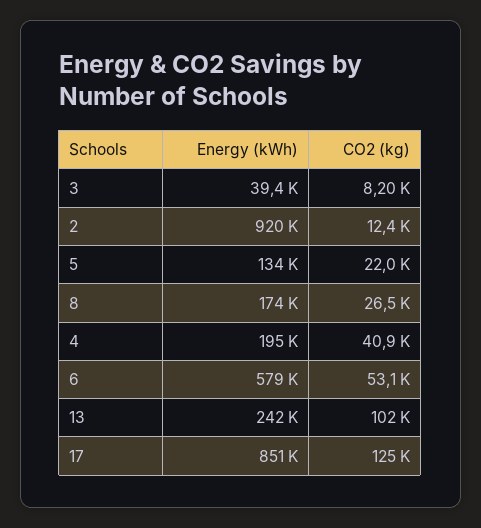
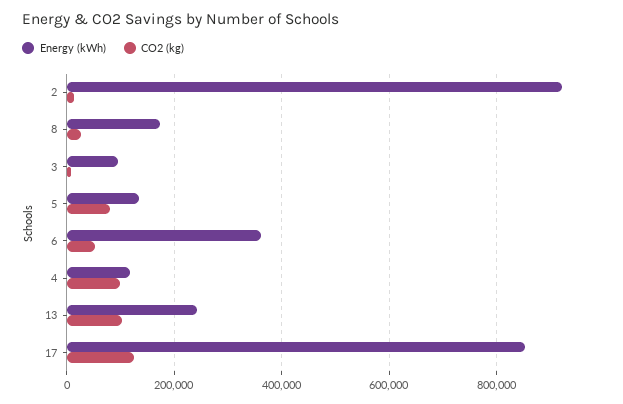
  {
    "Energy (kWh)": {
-     "3": 39400,
+     "3": 100000,
      "2": 920000,
      "5": 134000,
      "8": 174000,
-     "4": 195000,
+     "4": 120000,
-     "6": 579000,
+     "6": 360000,
      "13": 242000,
      "17": 851000
    },
    "CO2 (kg)": {
      "3": 8200,
      "2": 12400,
-     "5": 22000,
+     "5": 80000,
      "8": 26500,
-     "4": 40900,
+     "4": 100000,
      "6": 53100,
      "13": 102000,
      "17": 125000
    }
  }

